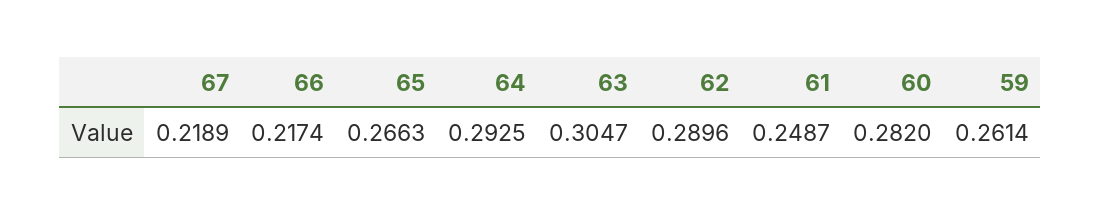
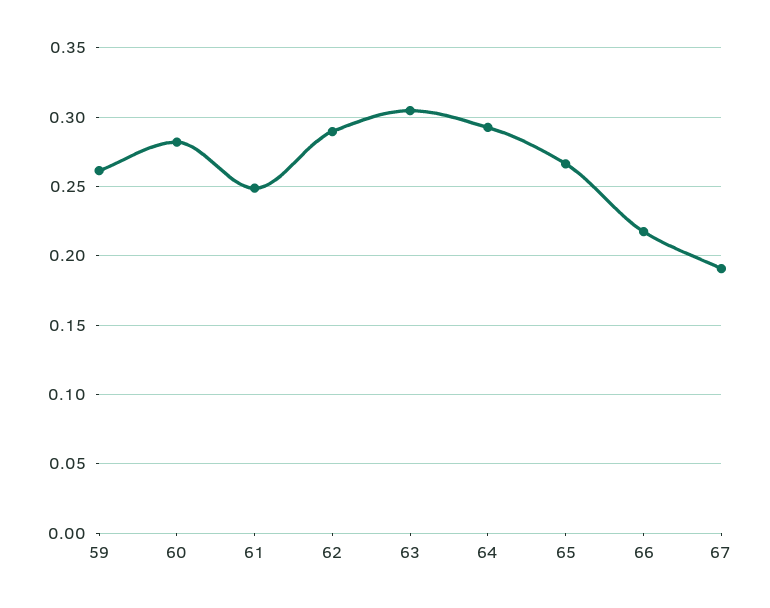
  {
-   "67": 0.2189,
+   "67": 0.19,
    "66": 0.2174,
    "65": 0.2663,
    "64": 0.2925,
    "63": 0.3047,
    "62": 0.2896,
    "61": 0.2487,
    "60": 0.282,
    "59": 0.2614
  }

